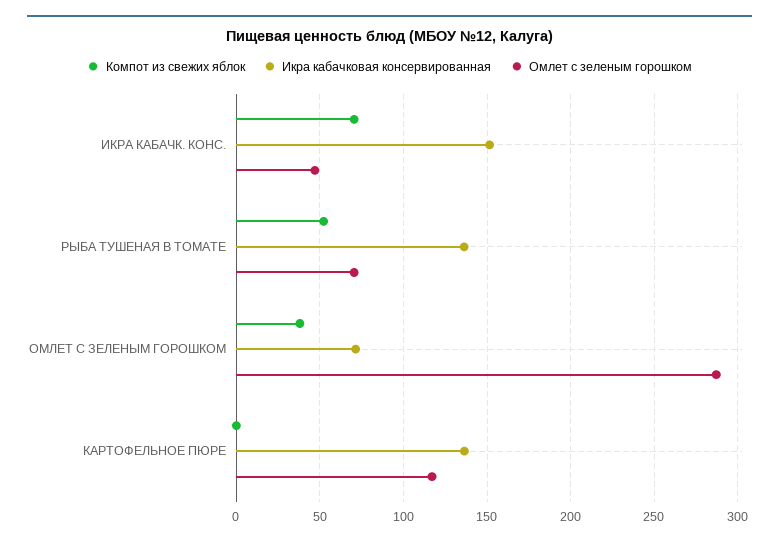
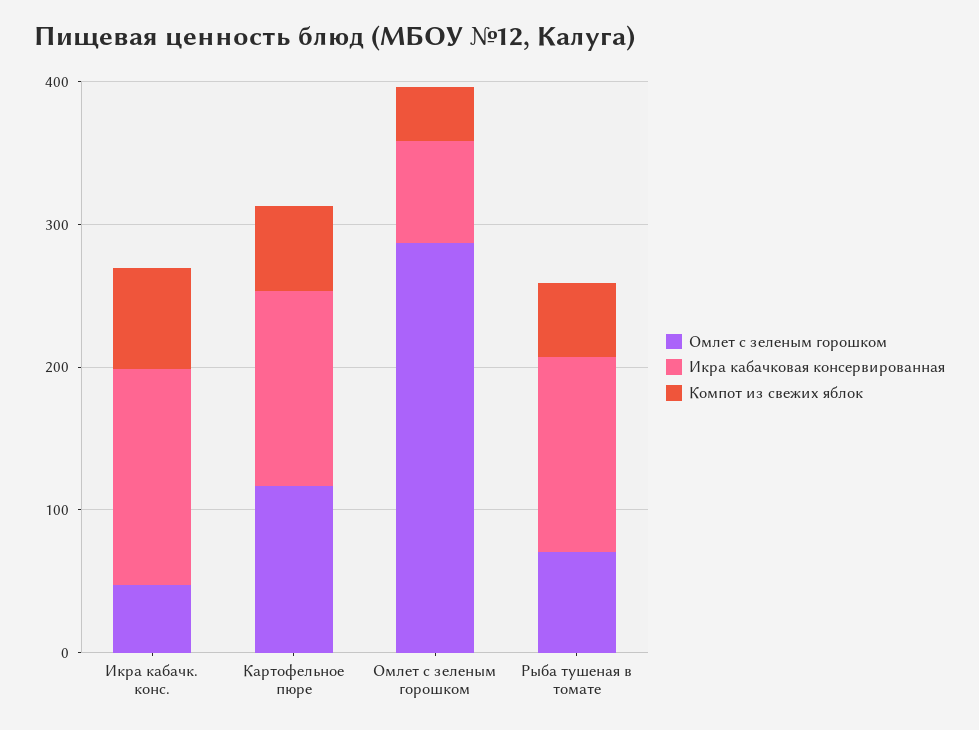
  {
    "Компот из свежих яблок": {
      "ИКРА КАБАЧК. КОНС.": 70,
      "РЫБА ТУШЕНАЯ В ТОМАТЕ": 50,
      "ОМЛЕТ С ЗЕЛЕНЫМ ГОРОШКОМ": 40,
-     "КАРТОФЕЛЬНОЕ ПЮРЕ": 0
+     "КАРТОФЕЛЬНОЕ ПЮРЕ": 60
    },
    "Икра кабачковая консервированная": {
      "ИКРА КАБАЧК. КОНС.": 150,
      "РЫБА ТУШЕНАЯ В ТОМАТЕ": 135,
      "ОМЛЕТ С ЗЕЛЕНЫМ ГОРОШКОМ": 70,
      "КАРТОФЕЛЬНОЕ ПЮРЕ": 135
    },
    "Омлет с зеленым горошком": {
      "ИКРА КАБАЧК. КОНС.": 45,
      "РЫБА ТУШЕНАЯ В ТОМАТЕ": 70,
      "ОМЛЕТ С ЗЕЛЕНЫМ ГОРОШКОМ": 285,
      "КАРТОФЕЛЬНОЕ ПЮРЕ": 115
    }
  }

